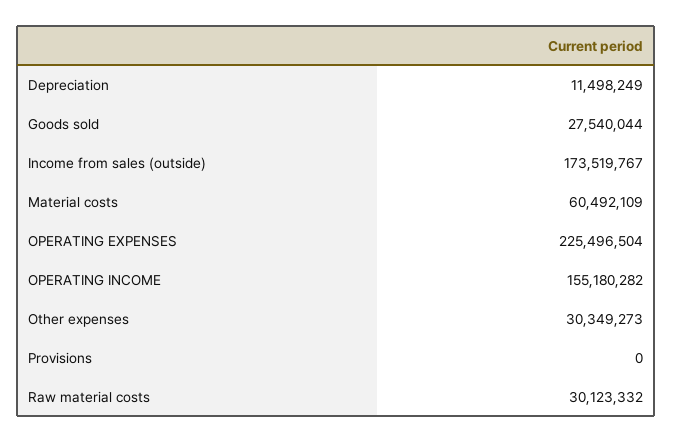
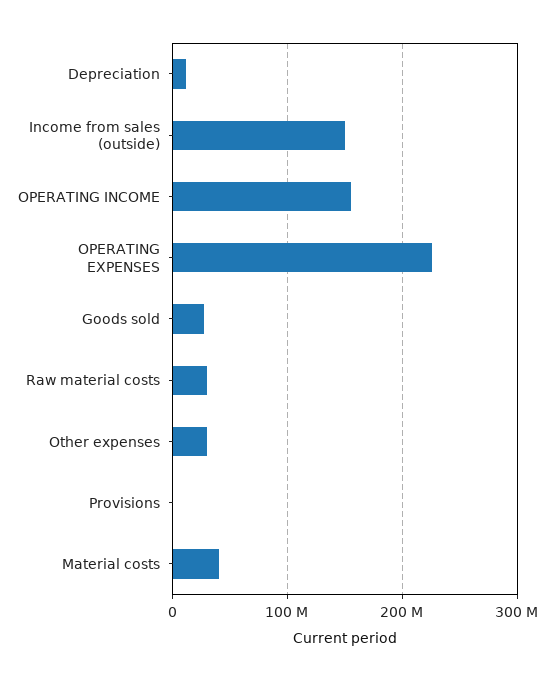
  {
    "Depreciation": 11498249,
    "Goods sold": 27540044,
-   "Income from sales (outside)": 173519767,
+   "Income from sales (outside)": 150000000,
-   "Material costs": 60492109,
+   "Material costs": 40000000,
    "OPERATING EXPENSES": 225496504,
    "OPERATING INCOME": 155180282,
    "Other expenses": 30349273,
    "Provisions": 0,
    "Raw material costs": 30123332
  }

